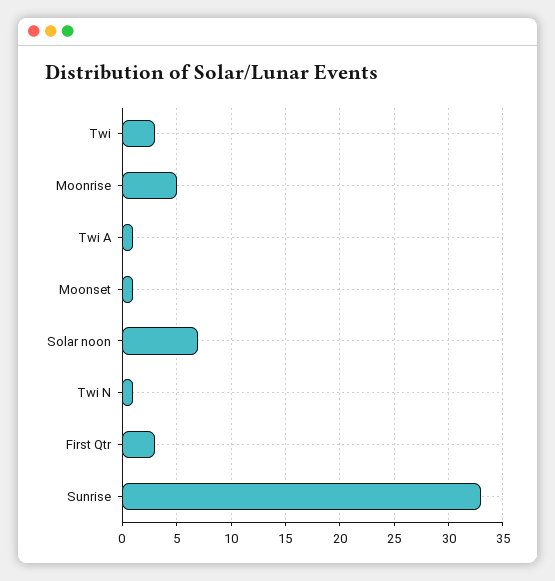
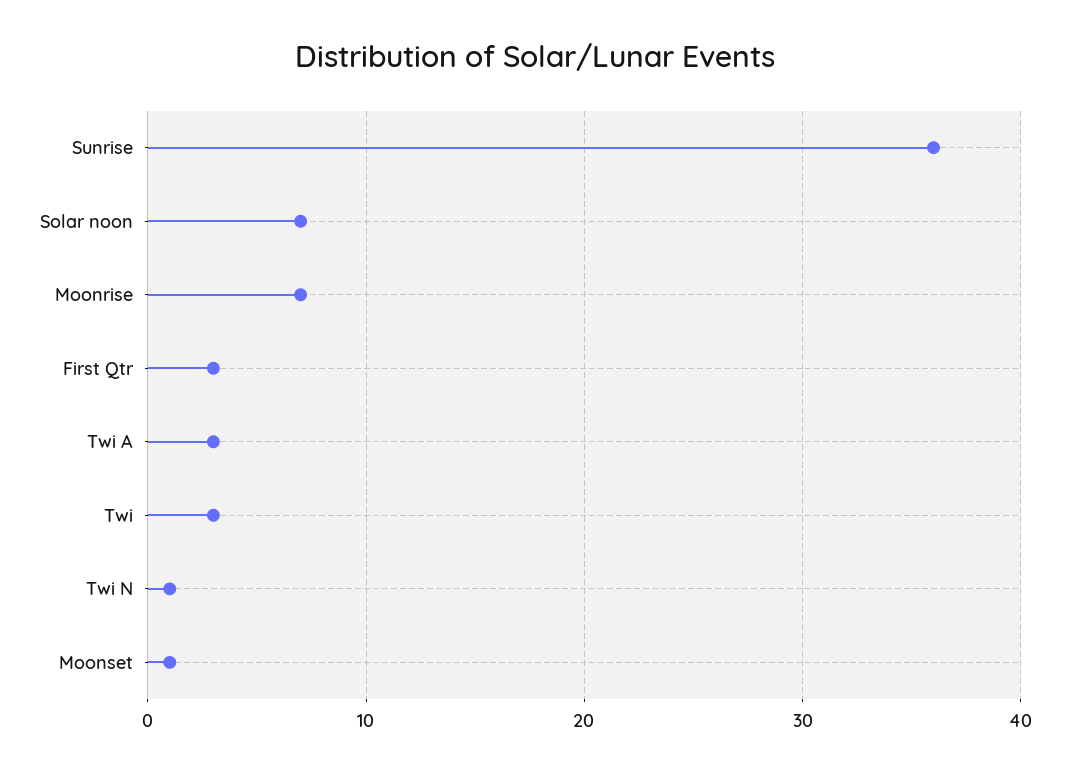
  {
    "Twi": 3,
-   "Moonrise": 5,
+   "Moonrise": 7,
-   "Twi A": 1,
+   "Twi A": 3,
    "Moonset": 1,
    "Solar noon": 7,
    "Twi N": 1,
    "First Qtr": 3,
-   "Sunrise": 33
+   "Sunrise": 36
  }

